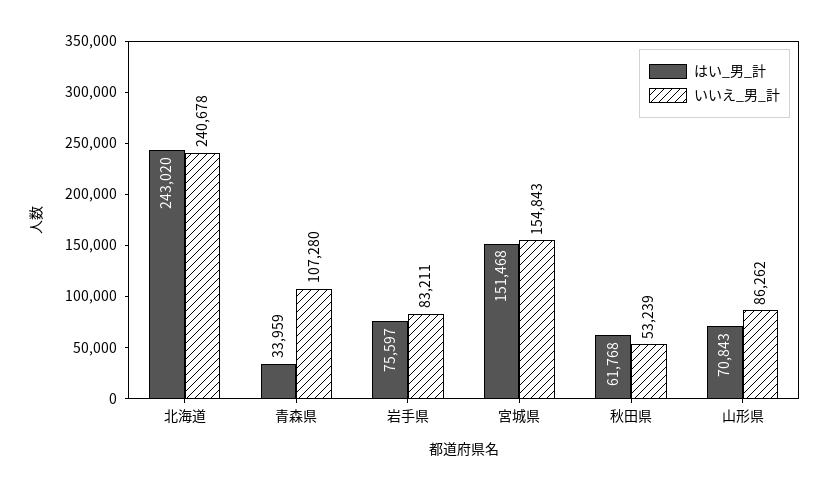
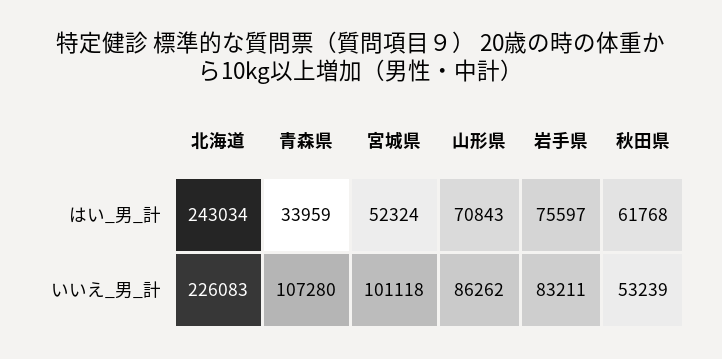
  {
    "はい_男_計": {
-     "北海道": 243020,
+     "北海道": 243034,
      "青森県": 33959,
      "岩手県": 75597,
-     "宮城県": 151468,
+     "宮城県": 52324,
      "秋田県": 61768,
      "山形県": 70843
    },
    "いいえ_男_計": {
-     "北海道": 240678,
+     "北海道": 226083,
      "青森県": 107280,
      "岩手県": 83211,
-     "宮城県": 154843,
+     "宮城県": 101118,
      "秋田県": 53239,
      "山形県": 86262
    }
  }

